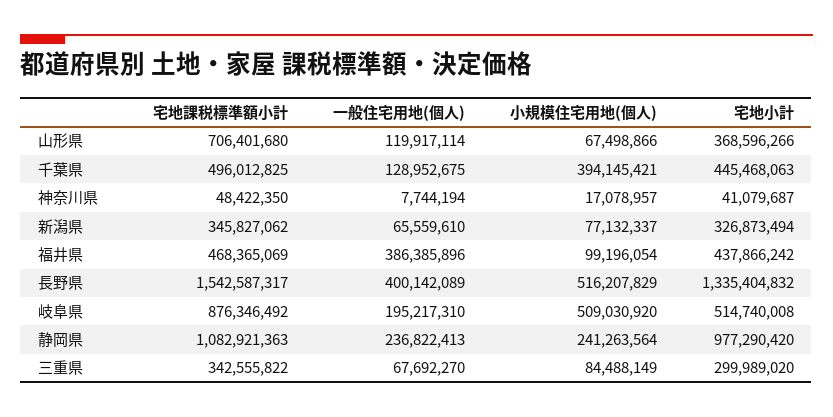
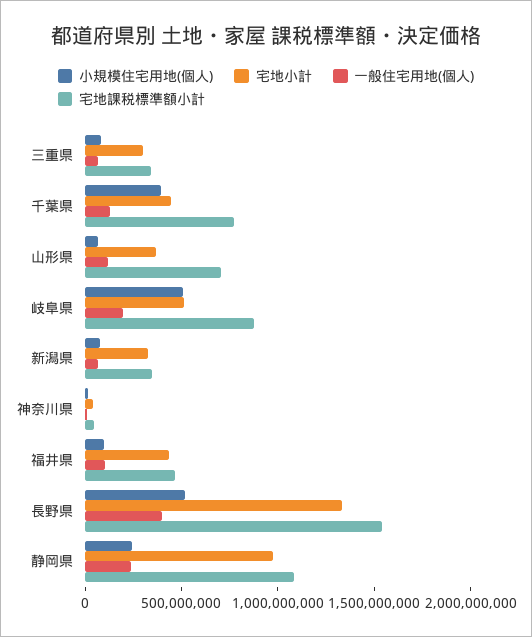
  {
    "宅地課税標準額小計": {
      "山形県": 706401680,
-     "千葉県": 496012825,
+     "千葉県": 800000000,
      "神奈川県": 48422350,
      "新潟県": 345827062,
      "福井県": 468365069,
      "長野県": 1542587317,
      "岐阜県": 876346492,
      "静岡県": 1082921363,
      "三重県": 342555822
    },
    "一般住宅用地(個人)": {
      "山形県": 119917114,
      "千葉県": 128952675,
      "神奈川県": 7744194,
      "新潟県": 65559610,
-     "福井県": 386385896,
+     "福井県": 100000000,
      "長野県": 400142089,
      "岐阜県": 195217310,
      "静岡県": 236822413,
      "三重県": 67692270
    },
    "小規模住宅用地(個人)": {
      "山形県": 67498866,
      "千葉県": 394145421,
      "神奈川県": 17078957,
      "新潟県": 77132337,
      "福井県": 99196054,
      "長野県": 516207829,
      "岐阜県": 509030920,
      "静岡県": 241263564,
      "三重県": 84488149
    },
    "宅地小計": {
      "山形県": 368596266,
      "千葉県": 445468063,
      "神奈川県": 41079687,
      "新潟県": 326873494,
      "福井県": 437866242,
      "長野県": 1335404832,
      "岐阜県": 514740008,
      "静岡県": 977290420,
      "三重県": 299989020
    }
  }

